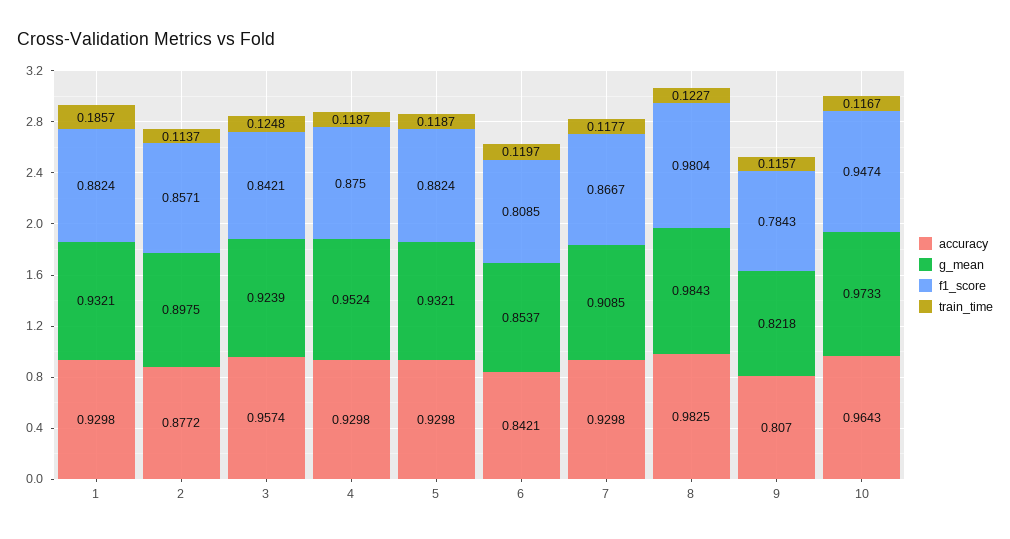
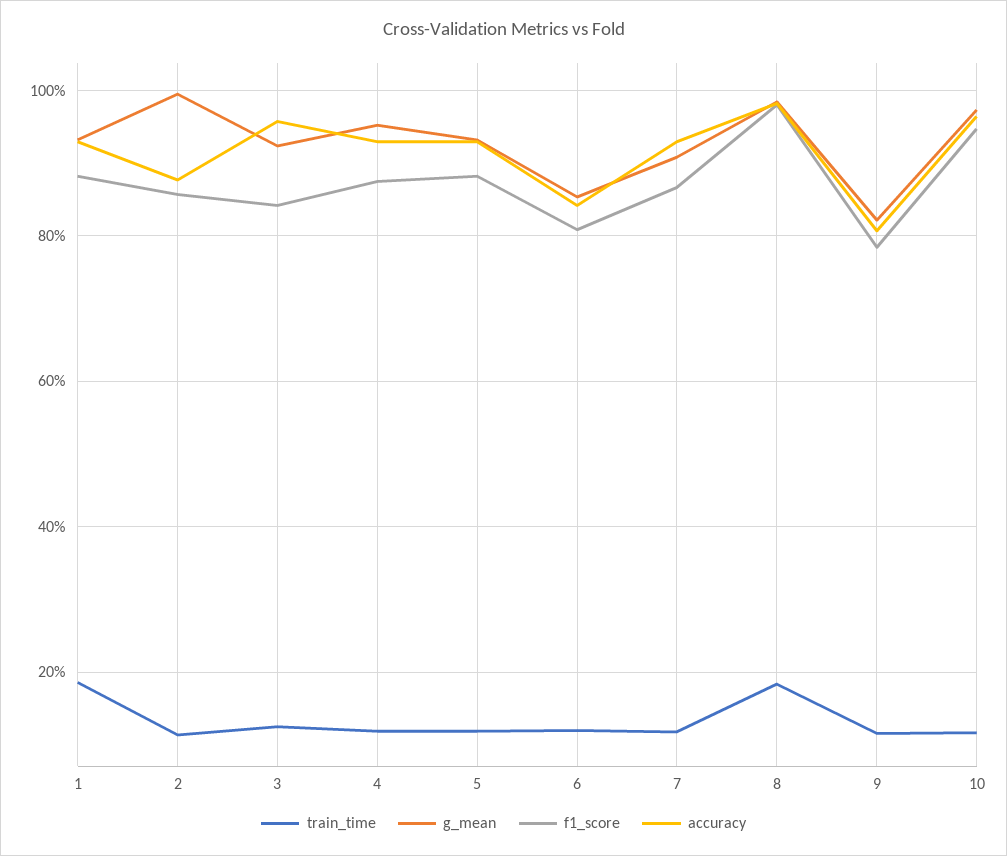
  {
    "accuracy": {
      "1": 0.9298,
      "2": 0.8772,
      "3": 0.9574,
      "4": 0.9298,
      "5": 0.9298,
      "6": 0.8421,
      "7": 0.9298,
      "8": 0.9825,
      "9": 0.807,
      "10": 0.9643
    },
    "g_mean": {
      "1": 0.9321,
-     "2": 0.8975,
+     "2": 1,
      "3": 0.9239,
      "4": 0.9524,
      "5": 0.9321,
      "6": 0.8537,
      "7": 0.9085,
      "8": 0.9843,
      "9": 0.8218,
      "10": 0.9733
    },
    "f1_score": {
      "1": 0.8824,
      "2": 0.8571,
      "3": 0.8421,
      "4": 0.875,
      "5": 0.8824,
      "6": 0.8085,
      "7": 0.8667,
      "8": 0.9804,
      "9": 0.7843,
      "10": 0.9474
    },
    "train_time": {
      "1": 0.1857,
      "2": 0.1137,
      "3": 0.1248,
      "4": 0.1187,
      "5": 0.1187,
      "6": 0.1197,
      "7": 0.1177,
-     "8": 0.1227,
+     "8": 0.18,
      "9": 0.1157,
      "10": 0.1167
    }
  }

